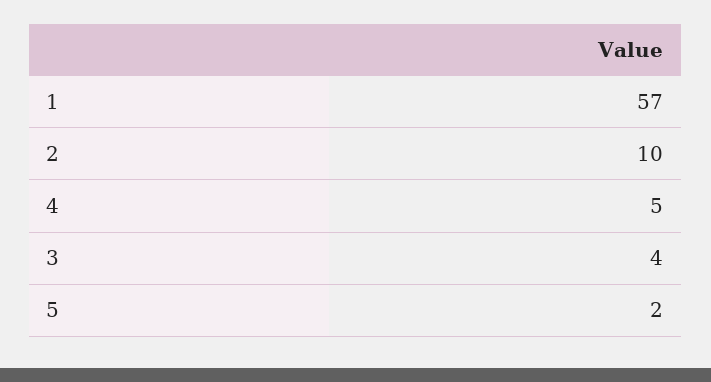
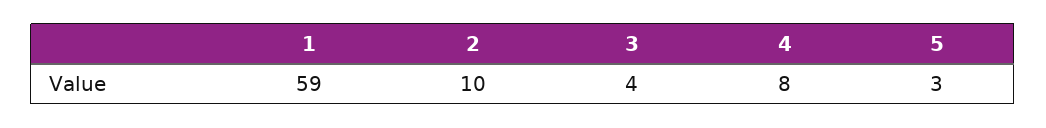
  {
-   "1": 57,
+   "1": 59,
    "2": 10,
-   "4": 5,
+   "4": 8,
    "3": 4,
-   "5": 2
+   "5": 3
  }

